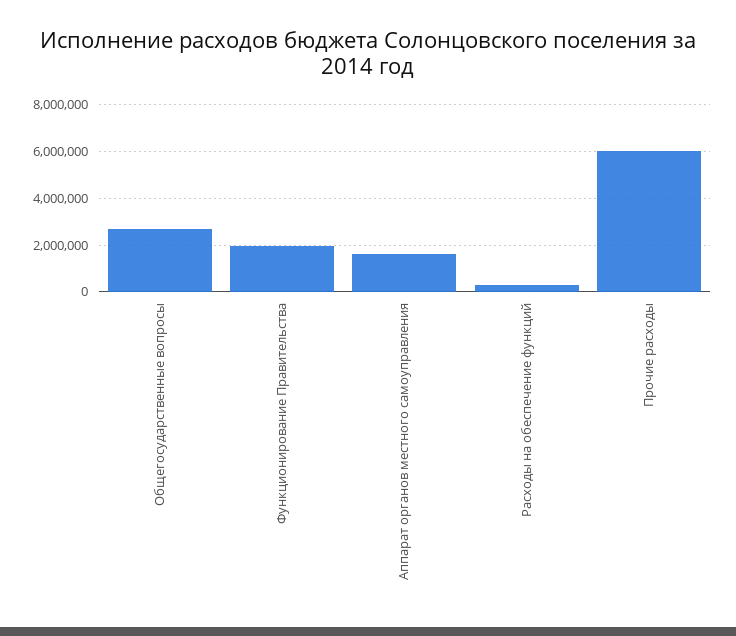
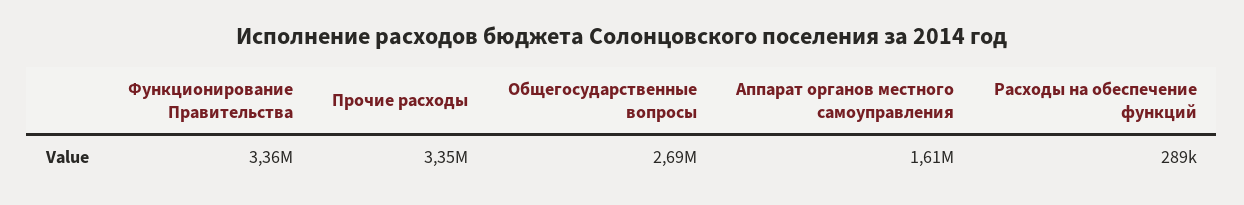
  {
    "Общегосударственные вопросы": 2690000,
-   "Функционирование Правительства": 2000000,
+   "Функционирование Правительства": 3360000,
    "Аппарат органов местного самоуправления": 1610000,
    "Расходы на обеспечение функций": 289000,
-   "Прочие расходы": 6000000
+   "Прочие расходы": 3350000
  }

